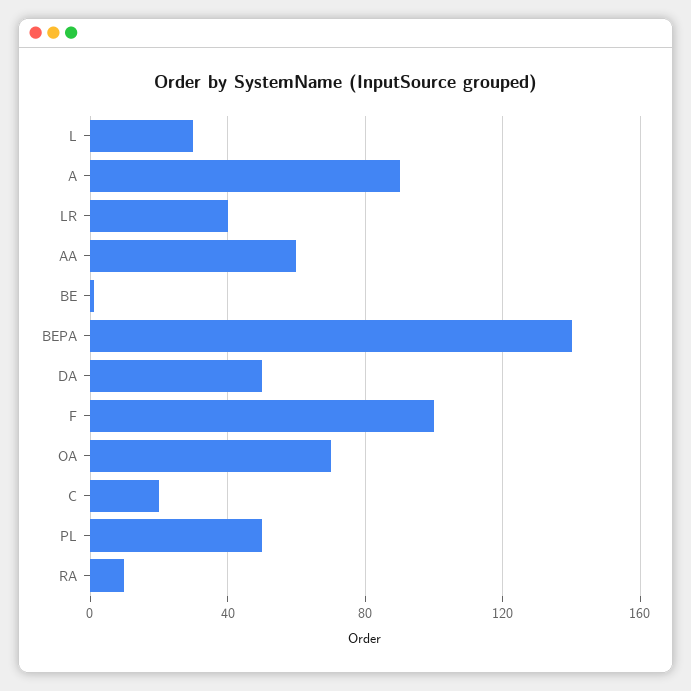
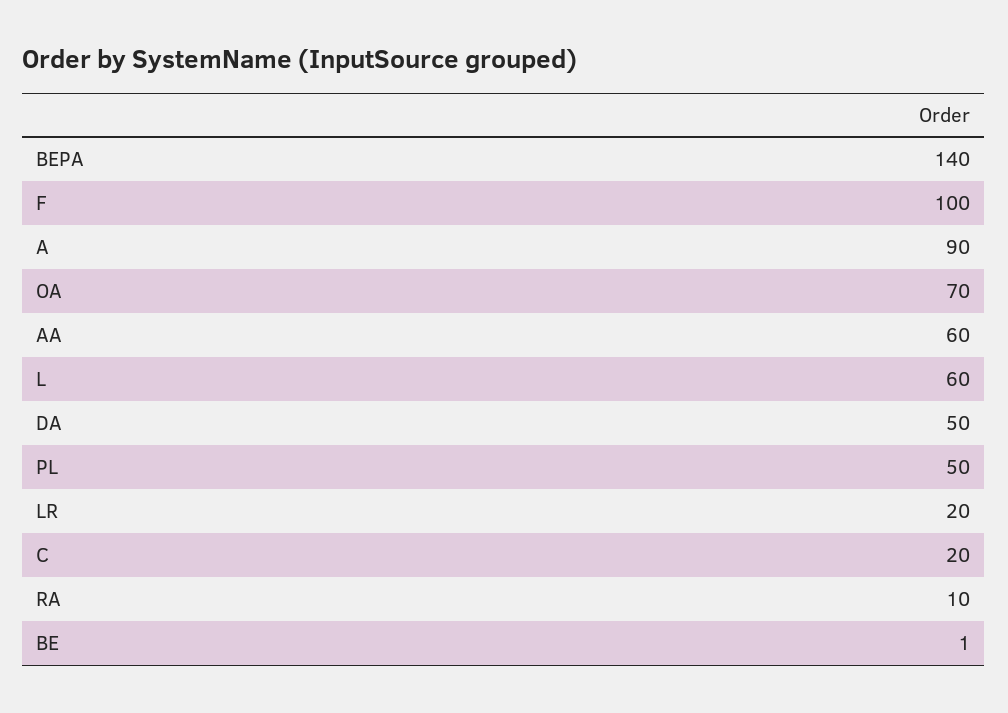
  {
-   "L": 30,
+   "L": 60,
    "A": 90,
-   "LR": 40,
+   "LR": 20,
    "AA": 60,
    "BE": 1,
    "BEPA": 140,
    "DA": 50,
    "F": 100,
    "OA": 70,
    "C": 20,
    "PL": 50,
    "RA": 10
  }

